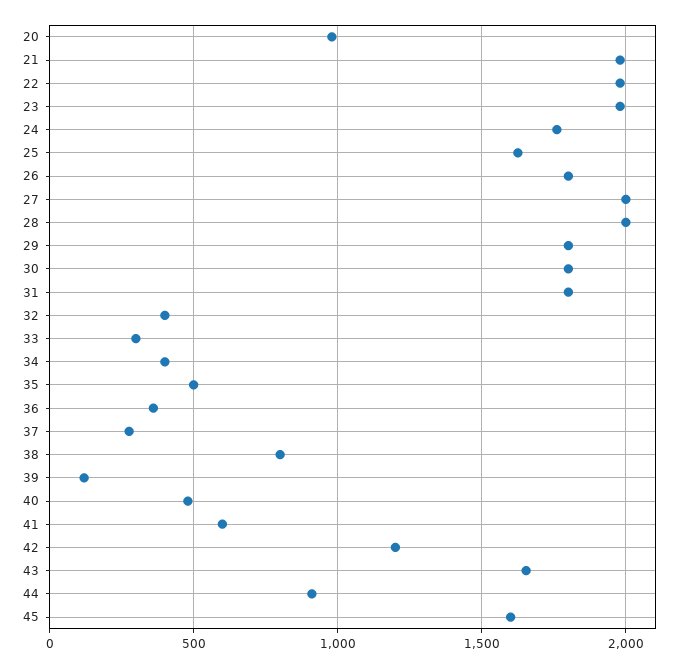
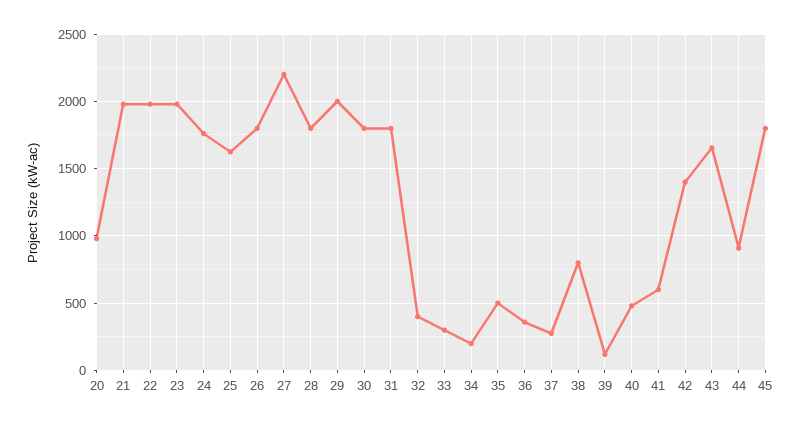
  {
    "20": 1000,
    "21": 2000,
    "22": 2000,
    "23": 2000,
    "24": 1750,
    "25": 1650,
    "26": 1800,
-   "27": 2000,
+   "27": 2200,
-   "28": 2000,
+   "28": 1800,
-   "29": 1800,
+   "29": 2000,
    "30": 1800,
    "31": 1800,
    "32": 400,
    "33": 300,
-   "34": 400,
+   "34": 200,
    "35": 500,
    "36": 350,
    "37": 300,
    "38": 800,
    "39": 100,
    "40": 500,
    "41": 600,
-   "42": 1200,
+   "42": 1400,
    "43": 1650,
    "44": 900,
-   "45": 1600
+   "45": 1800
  }

